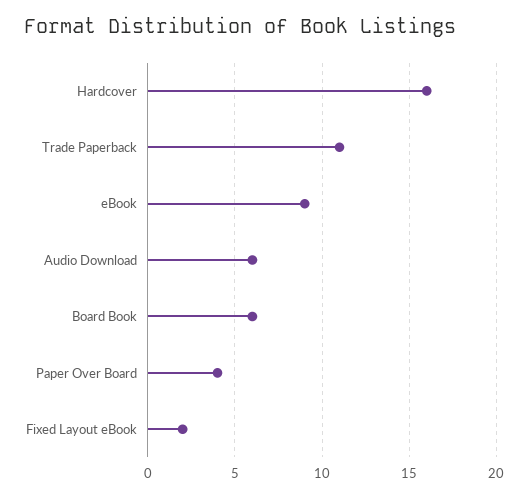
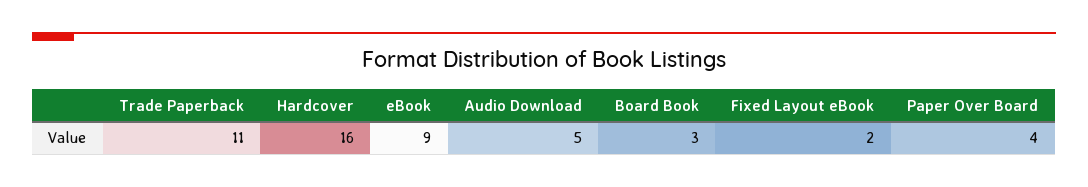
  {
    "Hardcover": 16,
    "Trade Paperback": 11,
    "eBook": 9,
-   "Audio Download": 6,
+   "Audio Download": 5,
-   "Board Book": 6,
+   "Board Book": 3,
    "Paper Over Board": 4,
    "Fixed Layout eBook": 2
  }

